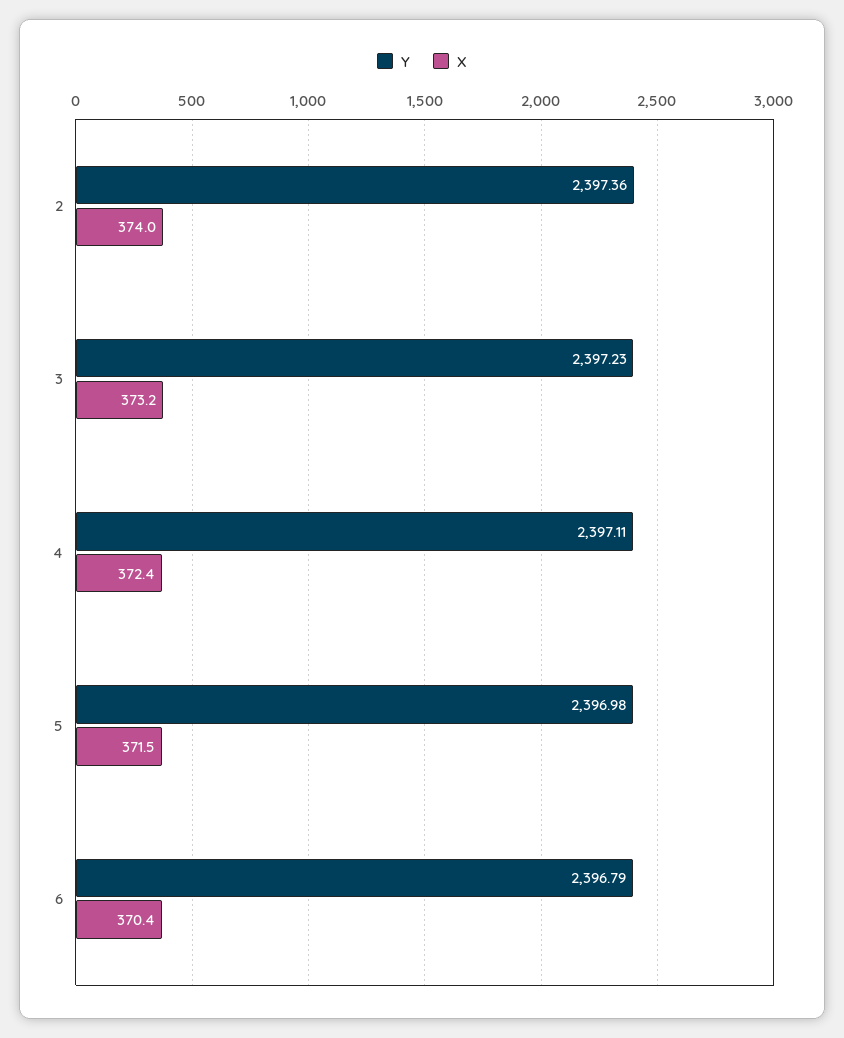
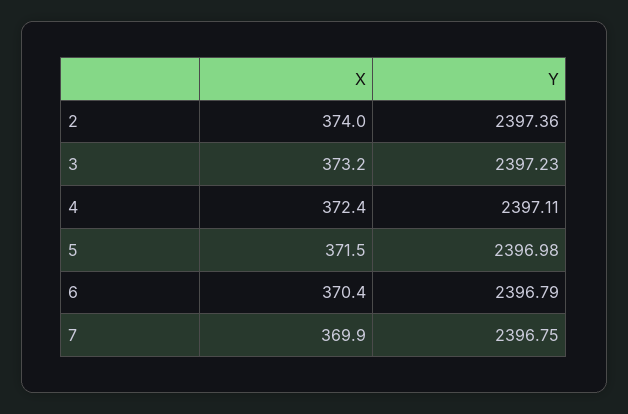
  {
    "Y": {
      "2": 2397.36,
      "3": 2397.23,
      "4": 2397.11,
      "5": 2396.98,
-     "6": 2396.79
+     "6": 2396.79,
+     "7": 2396.75
    },
    "X": {
      "2": 374,
      "3": 373.2,
      "4": 372.4,
      "5": 371.5,
-     "6": 370.4
+     "6": 370.4,
+     "7": 369.9
    }
  }

